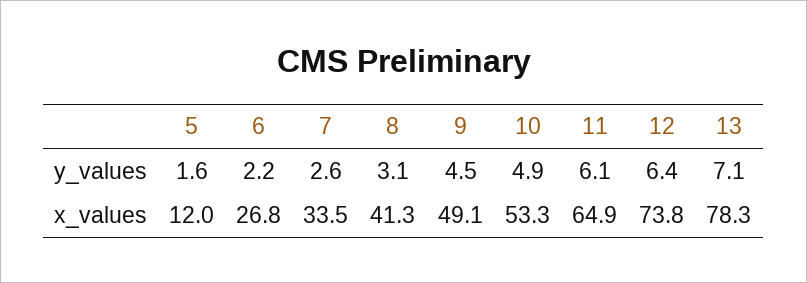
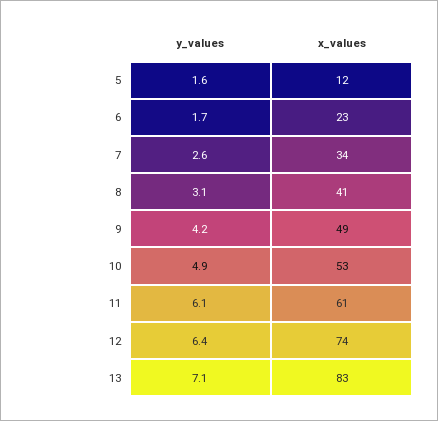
  {
    "5": {
      "y_values": 1.6,
      "x_values": 12
    },
    "6": {
-     "y_values": 2.2,
+     "y_values": 1.7,
-     "x_values": 26.8
+     "x_values": 23
    },
    "7": {
      "y_values": 2.6,
      "x_values": 33.5
    },
    "8": {
      "y_values": 3.1,
      "x_values": 41.3
    },
    "9": {
-     "y_values": 4.5,
+     "y_values": 4.2,
      "x_values": 49.1
    },
    "10": {
      "y_values": 4.9,
      "x_values": 53.3
    },
    "11": {
      "y_values": 6.1,
-     "x_values": 64.9
+     "x_values": 61
    },
    "12": {
      "y_values": 6.4,
      "x_values": 73.8
    },
    "13": {
      "y_values": 7.1,
-     "x_values": 78.3
+     "x_values": 83
    }
  }

